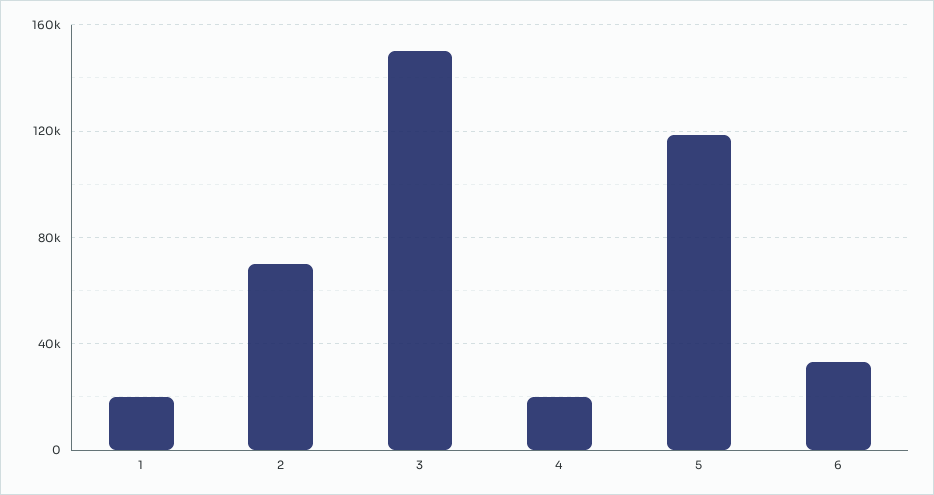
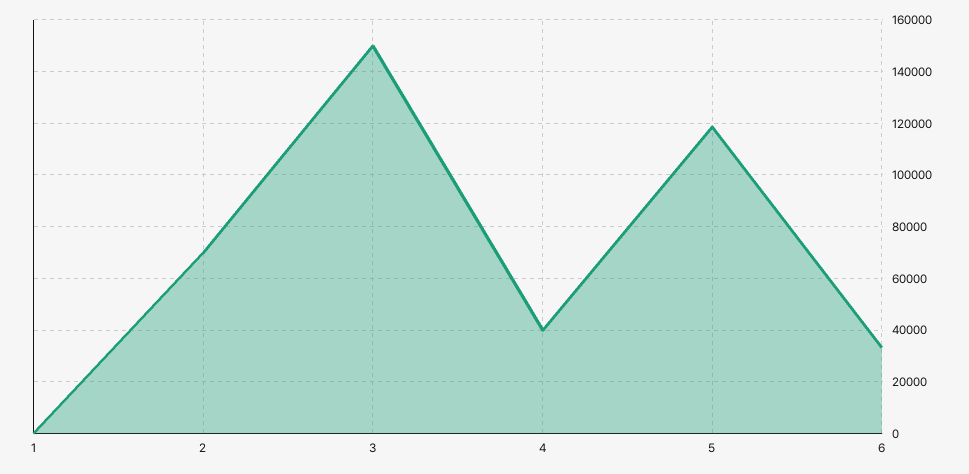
  {
-   "1": 20000,
+   "1": 0,
    "2": 70000,
    "3": 150000,
-   "4": 20000,
+   "4": 40000,
    "5": 117500,
    "6": 32500
  }

